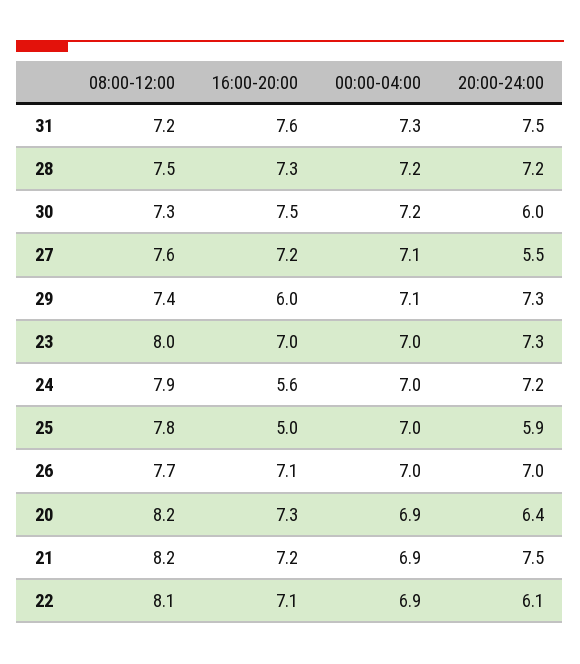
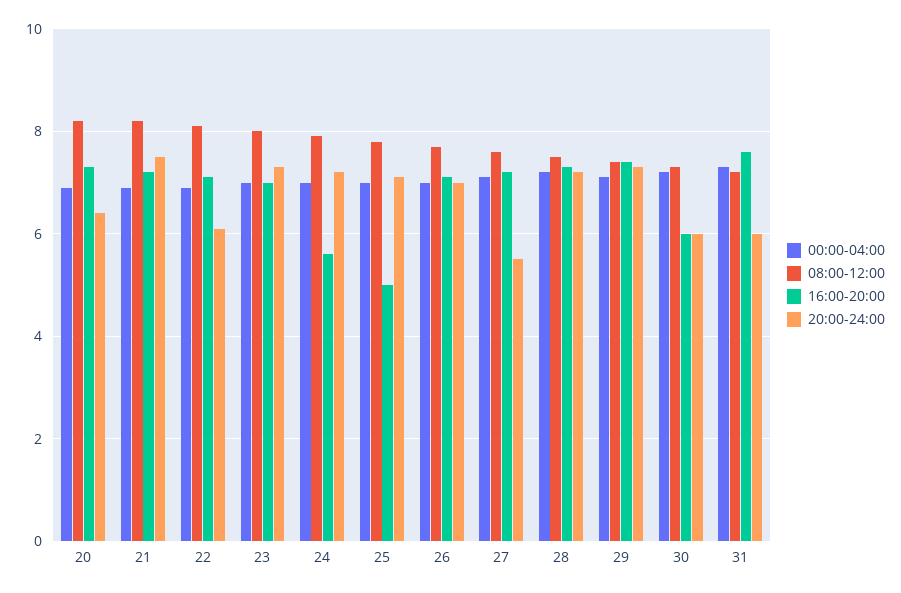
  {
    "08:00-12:00": {
      "31": 7.2,
      "28": 7.5,
      "30": 7.3,
      "27": 7.6,
      "29": 7.4,
      "23": 8,
      "24": 7.9,
      "25": 7.8,
      "26": 7.7,
      "20": 8.2,
      "21": 8.2,
      "22": 8.1
    },
    "16:00-20:00": {
      "31": 7.6,
      "28": 7.3,
-     "30": 7.5,
+     "30": 6,
      "27": 7.2,
-     "29": 6,
+     "29": 7.5,
      "23": 7,
      "24": 5.6,
      "25": 5,
      "26": 7.1,
      "20": 7.3,
      "21": 7.2,
      "22": 7.1
    },
    "00:00-04:00": {
      "31": 7.3,
      "28": 7.2,
      "30": 7.2,
      "27": 7.1,
      "29": 7.1,
      "23": 7,
      "24": 7,
      "25": 7,
      "26": 7,
      "20": 6.9,
      "21": 6.9,
      "22": 6.9
    },
    "20:00-24:00": {
-     "31": 7.5,
+     "31": 6,
      "28": 7.2,
      "30": 6,
      "27": 5.5,
      "29": 7.3,
      "23": 7.3,
      "24": 7.2,
-     "25": 5.9,
+     "25": 7,
      "26": 7,
      "20": 6.4,
      "21": 7.5,
      "22": 6.1
    }
  }

